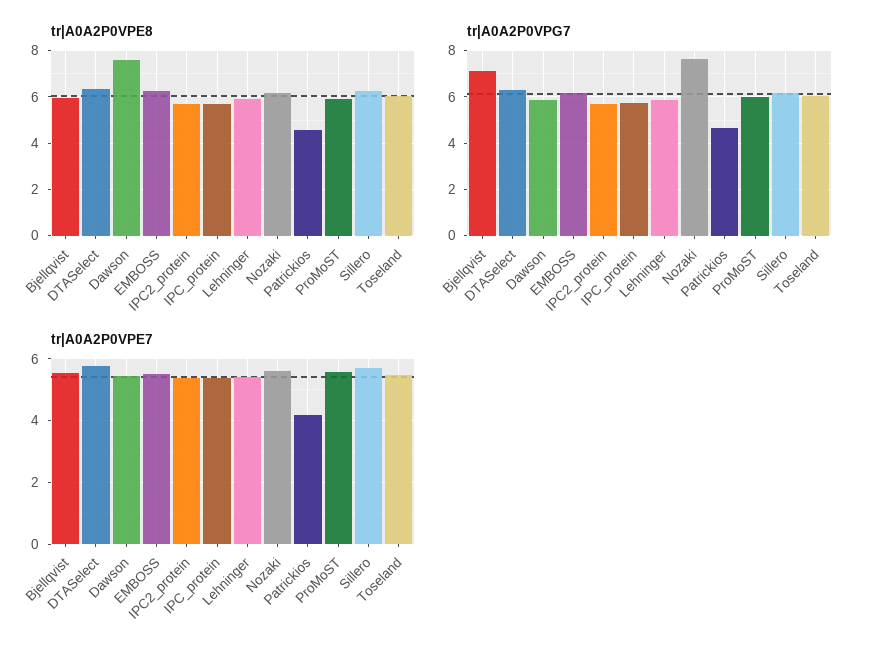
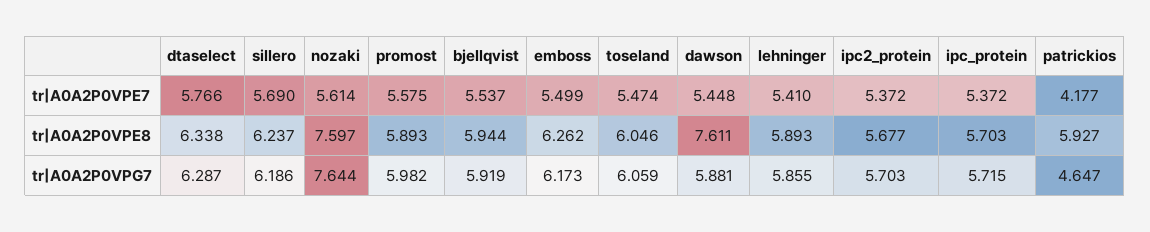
  {
    "tr|A0A2P0VPE8": {
      "Bjellqvist": 5.944,
      "DTASelect": 6.338,
      "Dawson": 7.611,
      "EMBOSS": 6.262,
      "IPC2_protein": 5.677,
      "IPC_protein": 5.703,
      "Lehninger": 5.893,
-     "Nozaki": 6,
+     "Nozaki": 7.597,
-     "Patrickios": 4.5,
+     "Patrickios": 5.927,
      "ProMoST": 5.893,
      "Sillero": 6.237,
      "Toseland": 6.046
    },
    "tr|A0A2P0VPG7": {
-     "Bjellqvist": 7,
+     "Bjellqvist": 5.919,
      "DTASelect": 6.287,
      "Dawson": 5.881,
      "EMBOSS": 6.173,
      "IPC2_protein": 5.703,
      "IPC_protein": 5.715,
      "Lehninger": 5.855,
      "Nozaki": 7.644,
      "Patrickios": 4.647,
      "ProMoST": 5.982,
      "Sillero": 6.186,
      "Toseland": 6.059
    },
    "tr|A0A2P0VPE7": {
      "Bjellqvist": 5.537,
      "DTASelect": 5.766,
      "Dawson": 5.448,
      "EMBOSS": 5.499,
      "IPC2_protein": 5.372,
      "IPC_protein": 5.372,
      "Lehninger": 5.41,
      "Nozaki": 5.614,
      "Patrickios": 4.177,
      "ProMoST": 5.575,
      "Sillero": 5.69,
      "Toseland": 5.474
    }
  }

